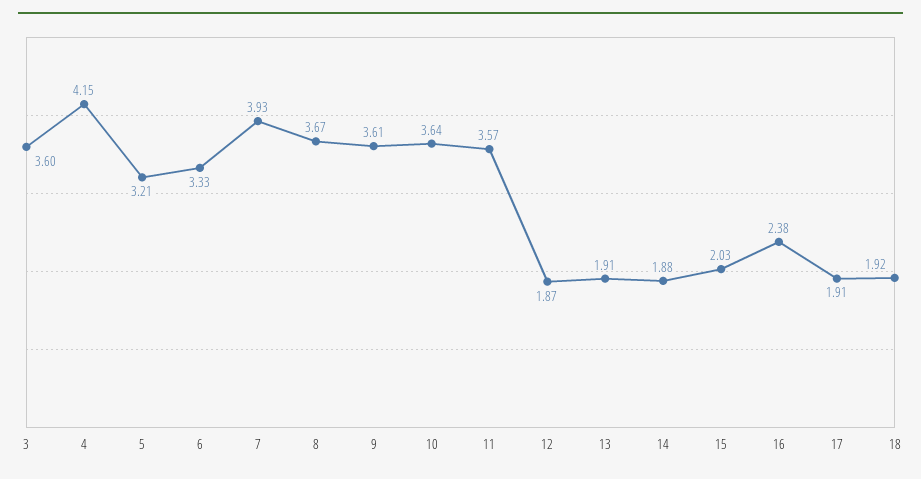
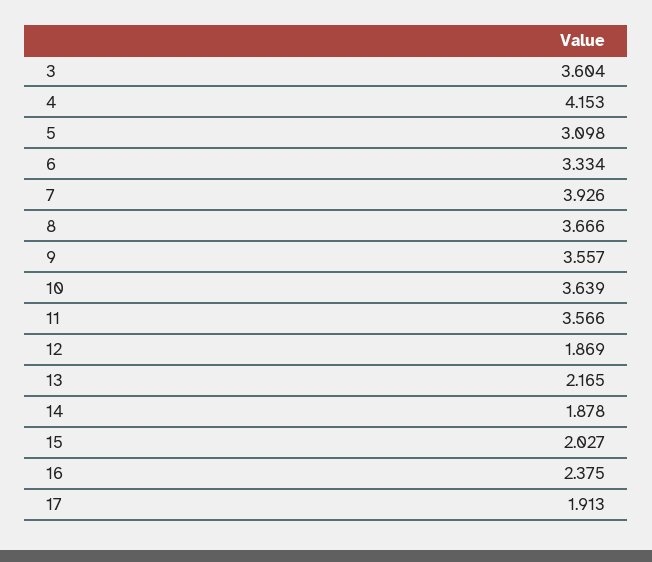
  {
    "3": 3.604,
    "4": 4.153,
-   "5": 3.21,
+   "5": 3.098,
    "6": 3.334,
    "7": 3.926,
    "8": 3.666,
-   "9": 3.61,
+   "9": 3.557,
    "10": 3.639,
    "11": 3.566,
    "12": 1.869,
-   "13": 1.91,
+   "13": 2.165,
    "14": 1.878,
    "15": 2.027,
    "16": 2.375,
-   "17": 1.913,
+   "17": 1.913
-   "18": 1.92
  }

